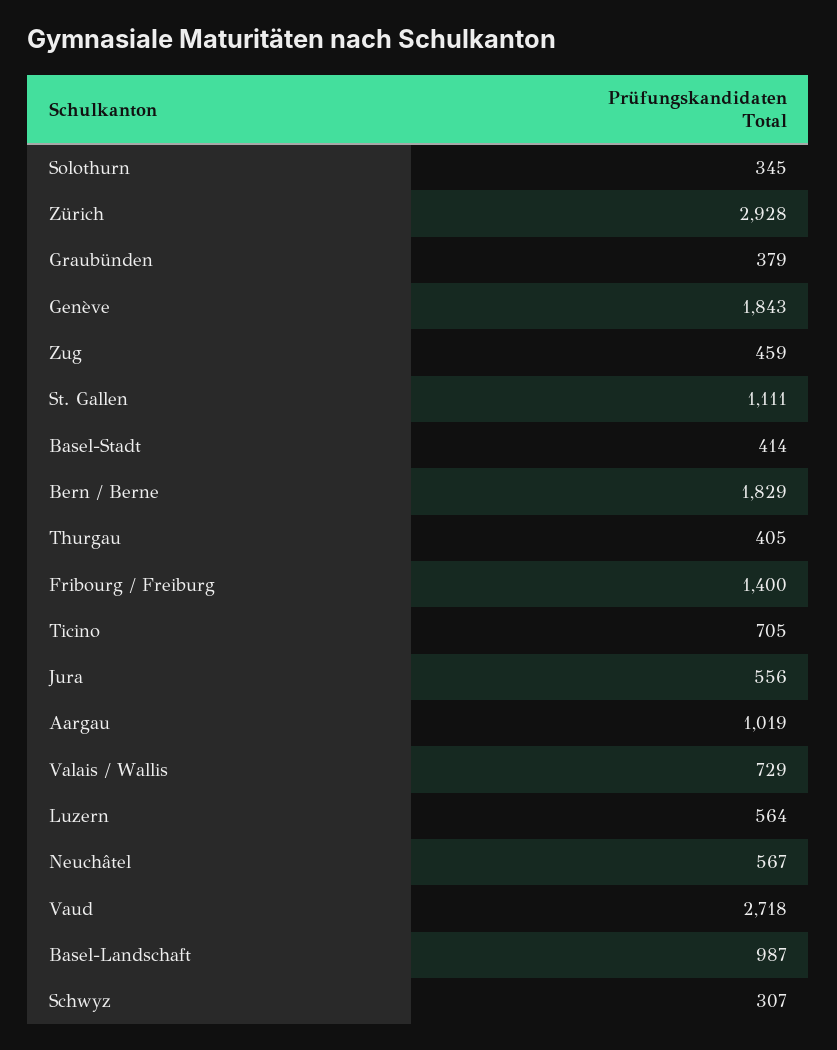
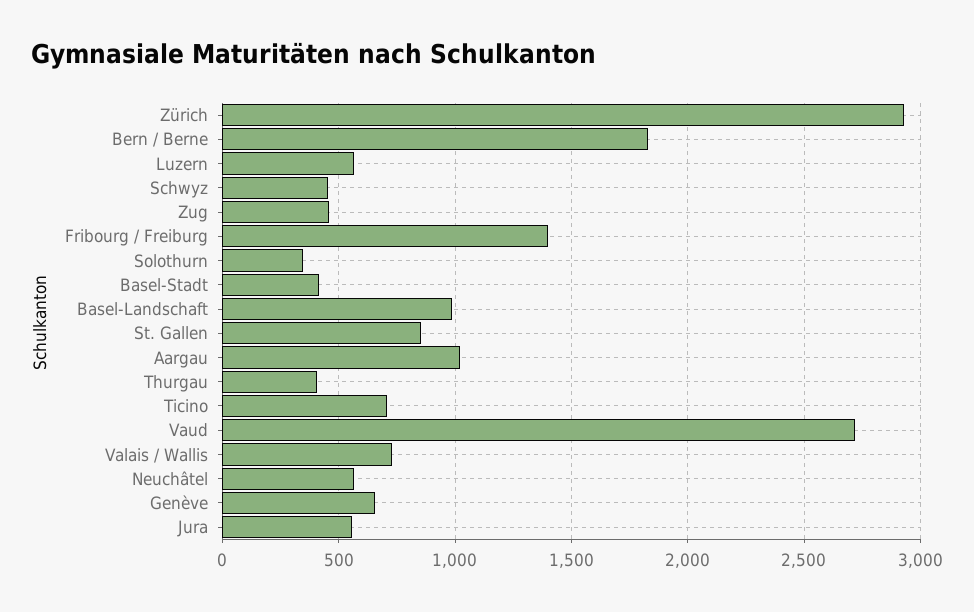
  {
    "Solothurn": 345,
    "Zürich": 2928,
-   "Graubünden": 379,
-   "Genève": 1843,
+   "Genève": 650,
    "Zug": 459,
-   "St. Gallen": 1111,
+   "St. Gallen": 850,
    "Basel-Stadt": 414,
    "Bern / Berne": 1829,
    "Thurgau": 405,
    "Fribourg / Freiburg": 1400,
    "Ticino": 705,
    "Jura": 556,
    "Aargau": 1019,
    "Valais / Wallis": 729,
    "Luzern": 564,
    "Neuchâtel": 567,
    "Vaud": 2718,
    "Basel-Landschaft": 987,
-   "Schwyz": 307
+   "Schwyz": 450
  }

